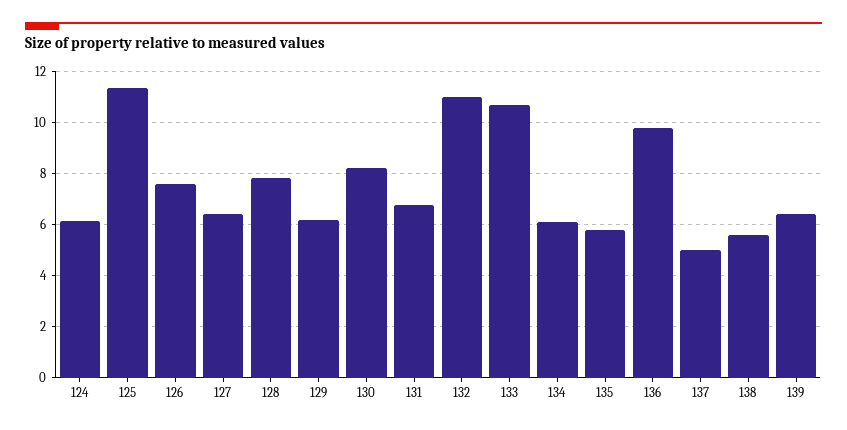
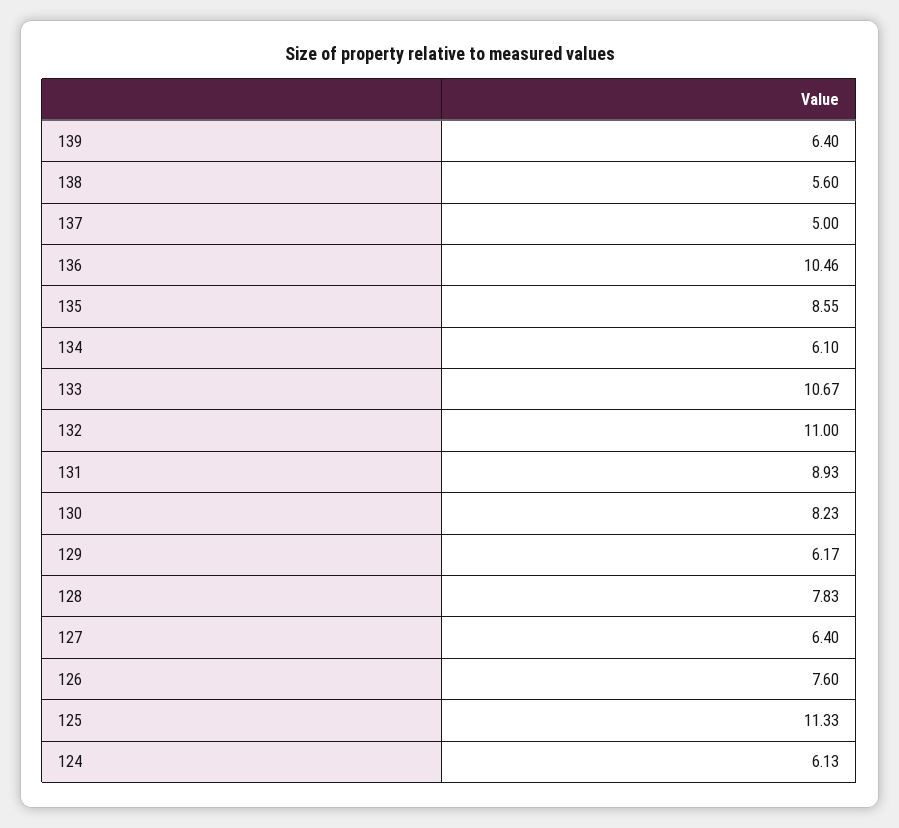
  {
    "124": 6.13,
    "125": 11.33,
    "126": 7.6,
    "127": 6.4,
    "128": 7.83,
    "129": 6.17,
    "130": 8.23,
-   "131": 6.75,
+   "131": 8.93,
    "132": 11,
    "133": 10.67,
    "134": 6.1,
-   "135": 5.75,
+   "135": 8.55,
-   "136": 9.75,
+   "136": 10.46,
    "137": 5,
    "138": 5.6,
    "139": 6.4
  }

